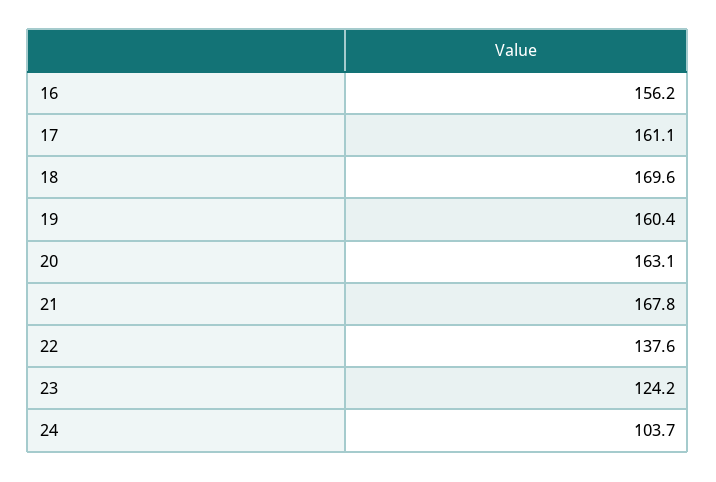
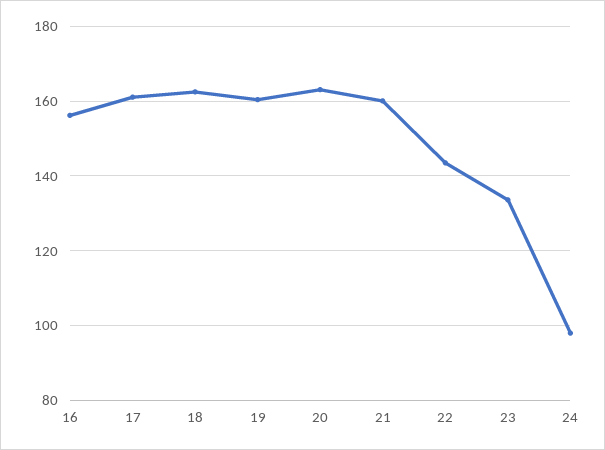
  {
    "16": 156.2,
    "17": 161.1,
-   "18": 169.6,
+   "18": 162,
    "19": 160.4,
    "20": 163.1,
-   "21": 167.8,
+   "21": 160,
-   "22": 137.6,
+   "22": 144,
-   "23": 124.2,
+   "23": 134,
-   "24": 103.7
+   "24": 98
  }

